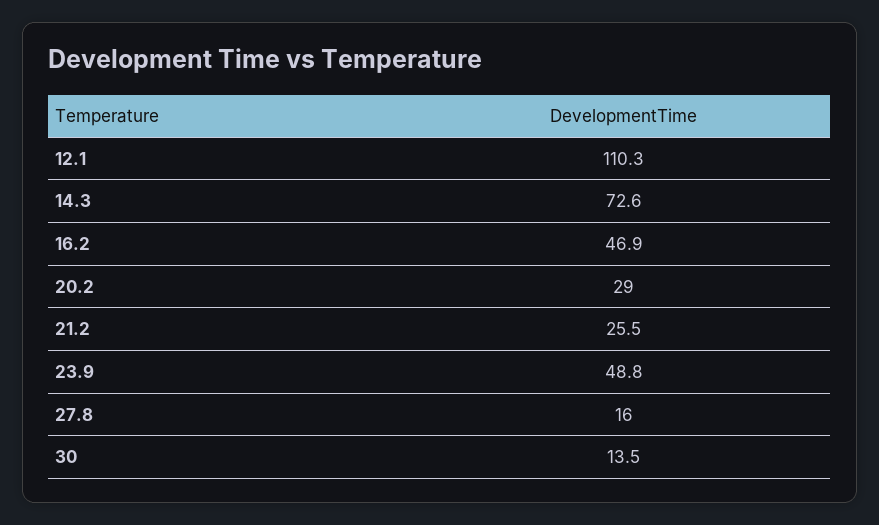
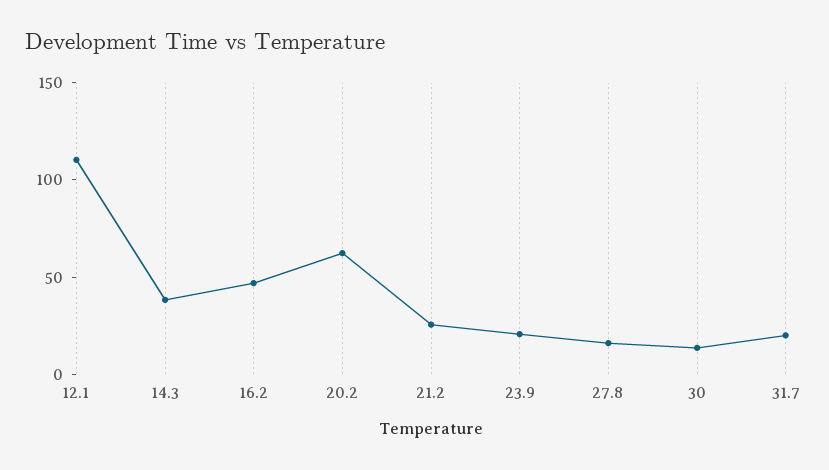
  {
    "12.1": 110.3,
-   "14.3": 72.6,
+   "14.3": 40,
    "16.2": 46.9,
-   "20.2": 29,
+   "20.2": 60,
    "21.2": 25.5,
-   "23.9": 48.8,
+   "23.9": 20,
    "27.8": 16,
-   "30": 13.5
+   "30": 13.5,
+   "31.7": 20
  }

